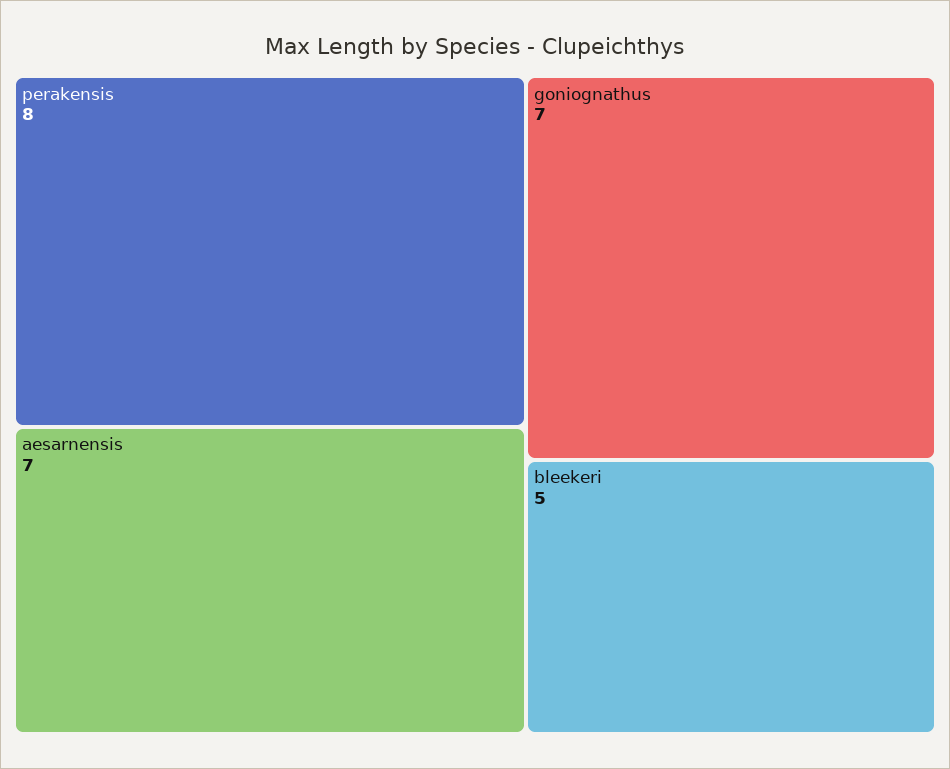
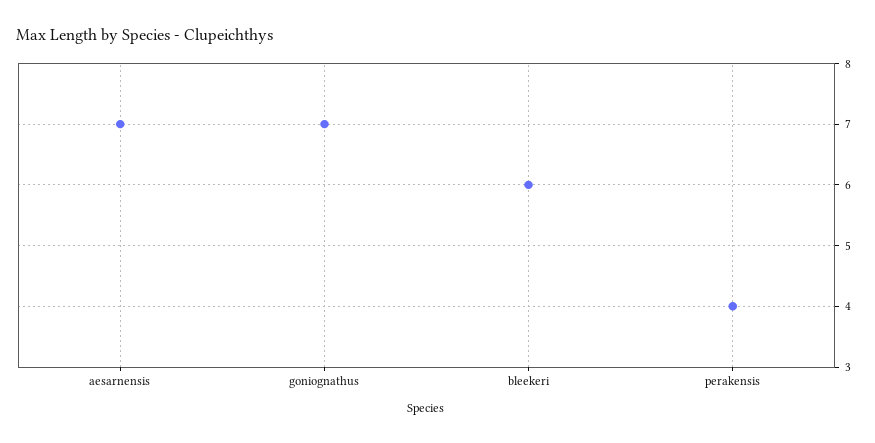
  {
-   "perakensis": 8,
+   "perakensis": 4,
    "aesarnensis": 7,
    "goniognathus": 7,
-   "bleekeri": 5
+   "bleekeri": 6
  }

